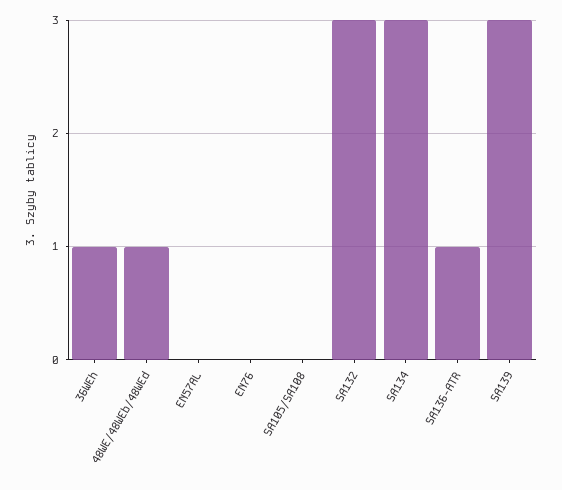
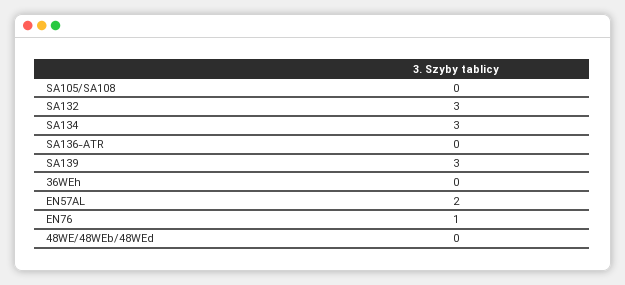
  {
-   "36WEh": 1,
+   "36WEh": 0,
-   "48WE/48WEb/48WEd": 1,
+   "48WE/48WEb/48WEd": 0,
-   "EN57AL": 0,
+   "EN57AL": 2,
-   "EN76": 0,
+   "EN76": 1,
    "SA105/SA108": 0,
    "SA132": 3,
    "SA134": 3,
-   "SA136-ATR": 1,
+   "SA136-ATR": 0,
    "SA139": 3
  }

